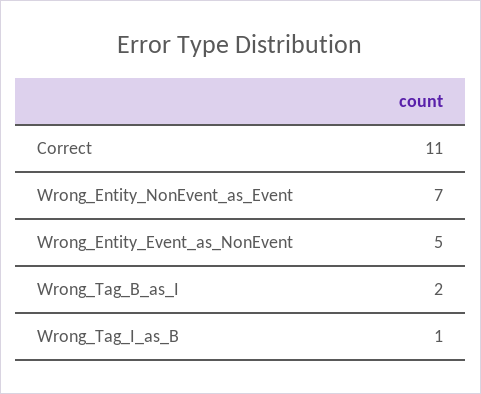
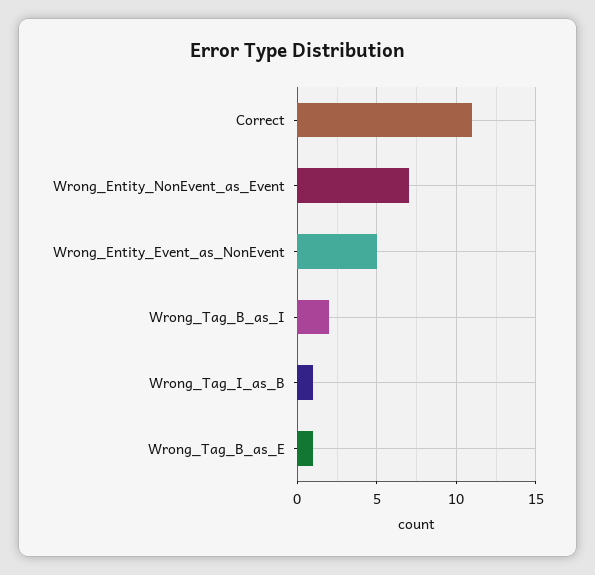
  {
    "Correct": 11,
    "Wrong_Entity_NonEvent_as_Event": 7,
    "Wrong_Entity_Event_as_NonEvent": 5,
    "Wrong_Tag_B_as_I": 2,
-   "Wrong_Tag_I_as_B": 1
+   "Wrong_Tag_I_as_B": 1,
+   "Wrong_Tag_B_as_E": 1
  }

